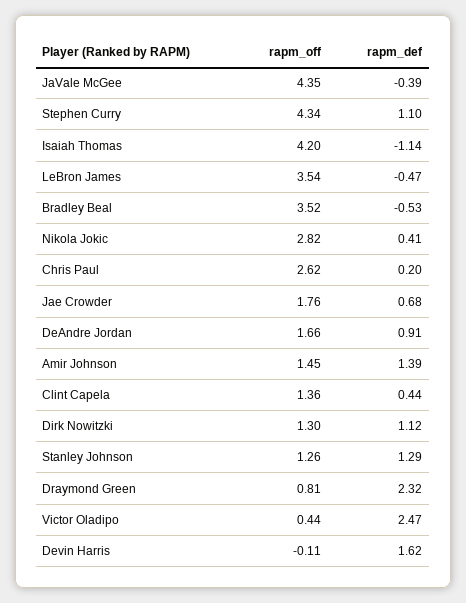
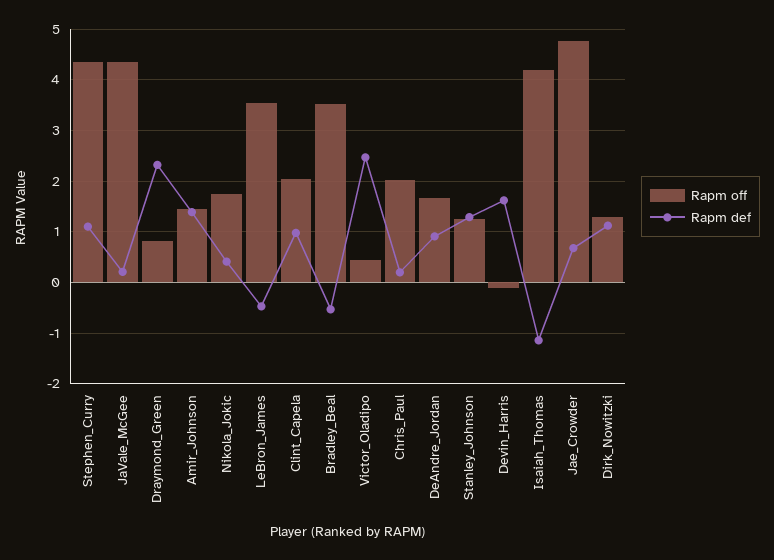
  {
    "rapm_off": {
      "JaVale McGee": 4.35,
      "Stephen Curry": 4.34,
      "Isaiah Thomas": 4.2,
      "LeBron James": 3.54,
      "Bradley Beal": 3.52,
-     "Nikola Jokic": 2.82,
+     "Nikola Jokic": 1.8,
-     "Chris Paul": 2.62,
+     "Chris Paul": 2,
-     "Jae Crowder": 1.76,
+     "Jae Crowder": 4.8,
      "DeAndre Jordan": 1.66,
      "Amir Johnson": 1.45,
-     "Clint Capela": 1.36,
+     "Clint Capela": 2,
      "Dirk Nowitzki": 1.3,
      "Stanley Johnson": 1.26,
      "Draymond Green": 0.81,
      "Victor Oladipo": 0.44,
      "Devin Harris": -0.11
    },
    "rapm_def": {
-     "JaVale McGee": -0.39,
+     "JaVale McGee": 0.2,
      "Stephen Curry": 1.1,
      "Isaiah Thomas": -1.14,
      "LeBron James": -0.47,
      "Bradley Beal": -0.53,
      "Nikola Jokic": 0.41,
      "Chris Paul": 0.2,
      "Jae Crowder": 0.68,
      "DeAndre Jordan": 0.91,
      "Amir Johnson": 1.39,
-     "Clint Capela": 0.44,
+     "Clint Capela": 1,
      "Dirk Nowitzki": 1.12,
      "Stanley Johnson": 1.29,
      "Draymond Green": 2.32,
      "Victor Oladipo": 2.47,
      "Devin Harris": 1.62
    }
  }

